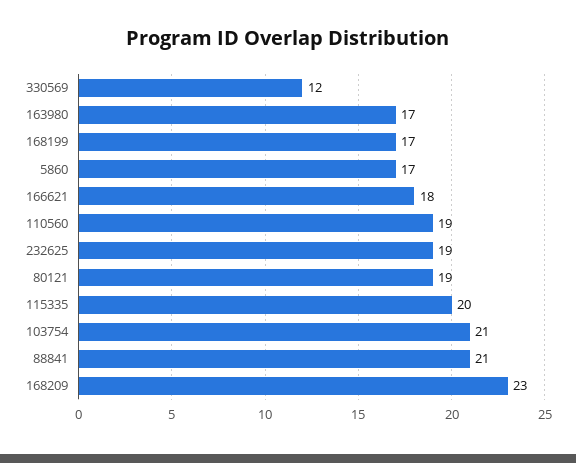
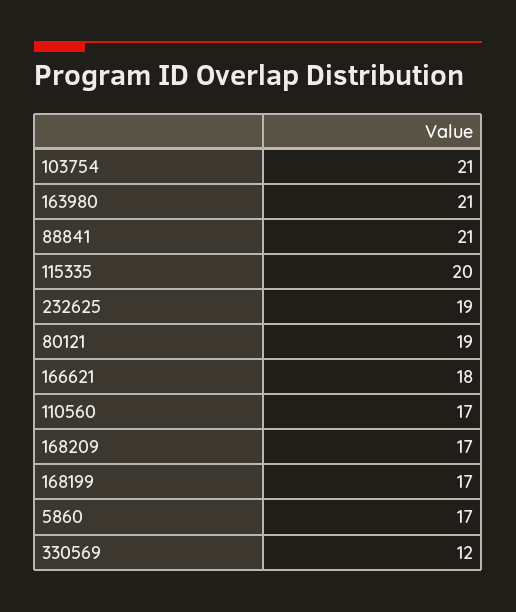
  {
    "330569": 12,
-   "163980": 17,
+   "163980": 21,
    "168199": 17,
    "5860": 17,
    "166621": 18,
-   "110560": 19,
+   "110560": 17,
    "232625": 19,
    "80121": 19,
    "115335": 20,
    "103754": 21,
    "88841": 21,
-   "168209": 23
+   "168209": 17
  }

